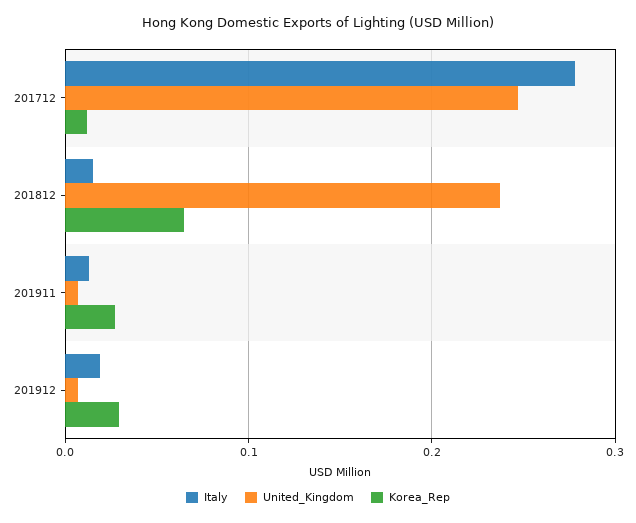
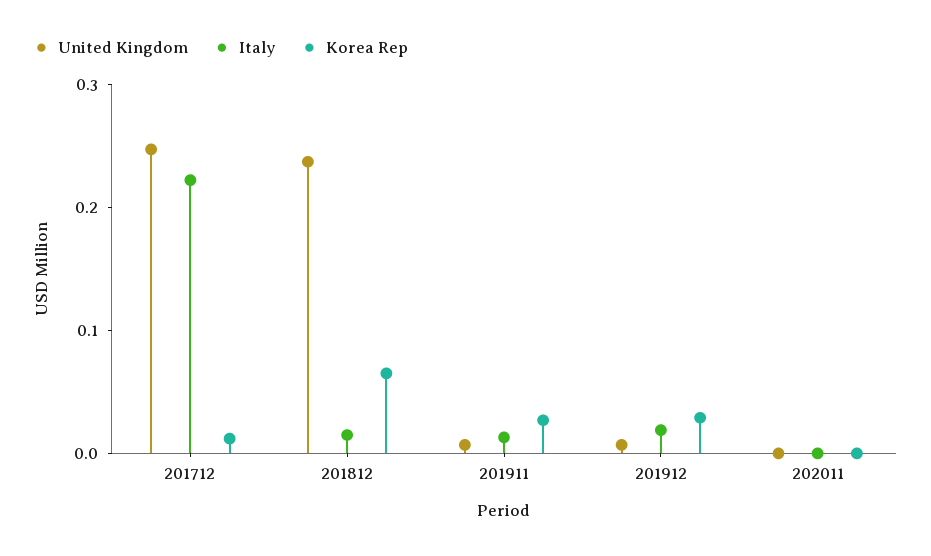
  {
    "Italy": {
-     "201712": 0.28,
+     "201712": 0.22,
      "201812": 0.02,
      "201911": 0.01,
-     "201912": 0.02
+     "201912": 0.02,
+     "202011": 0
    },
    "United_Kingdom": {
      "201712": 0.25,
      "201812": 0.24,
      "201911": 0.01,
-     "201912": 0.01
+     "201912": 0.01,
+     "202011": 0
    },
    "Korea_Rep": {
      "201712": 0.01,
      "201812": 0.07,
      "201911": 0.03,
-     "201912": 0.03
+     "201912": 0.03,
+     "202011": 0
    }
  }

